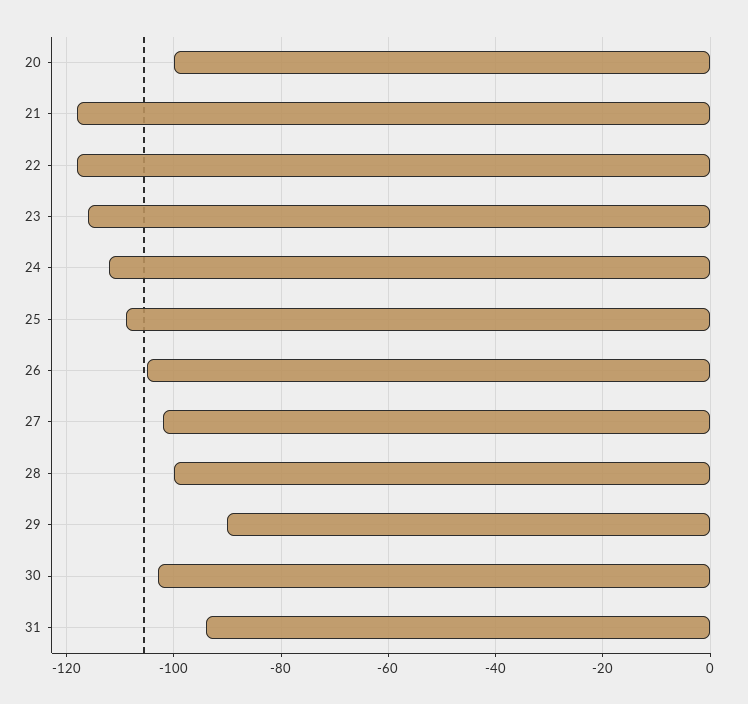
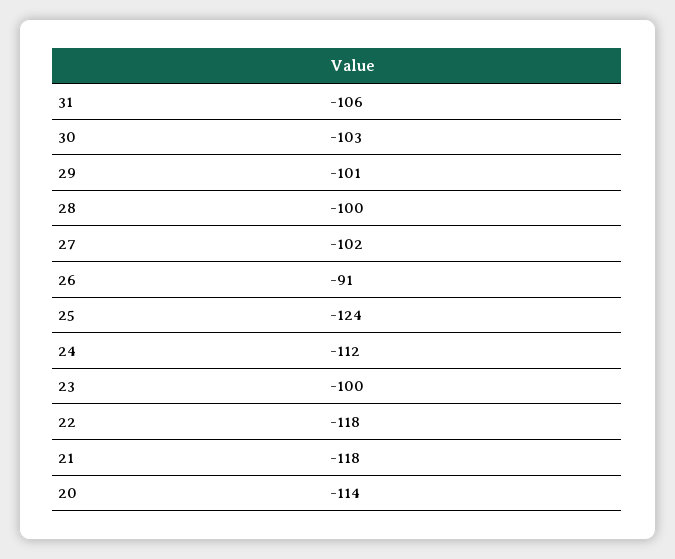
  {
-   "20": -100,
+   "20": -114,
    "21": -118,
    "22": -118,
-   "23": -115,
+   "23": -100,
    "24": -112,
-   "25": -110,
+   "25": -124,
-   "26": -105,
+   "26": -91,
    "27": -102,
    "28": -100,
-   "29": -90,
+   "29": -101,
    "30": -103,
-   "31": -95
+   "31": -106
  }

